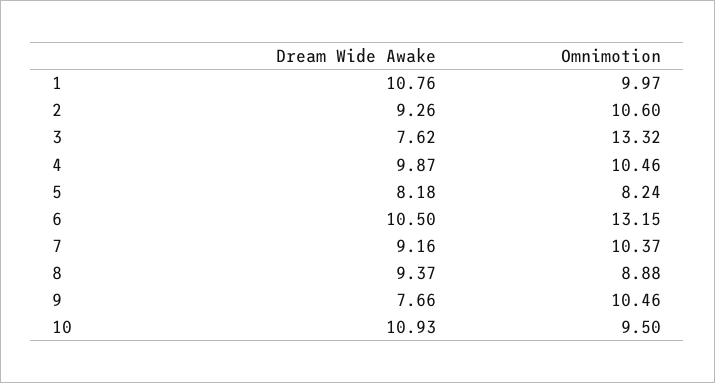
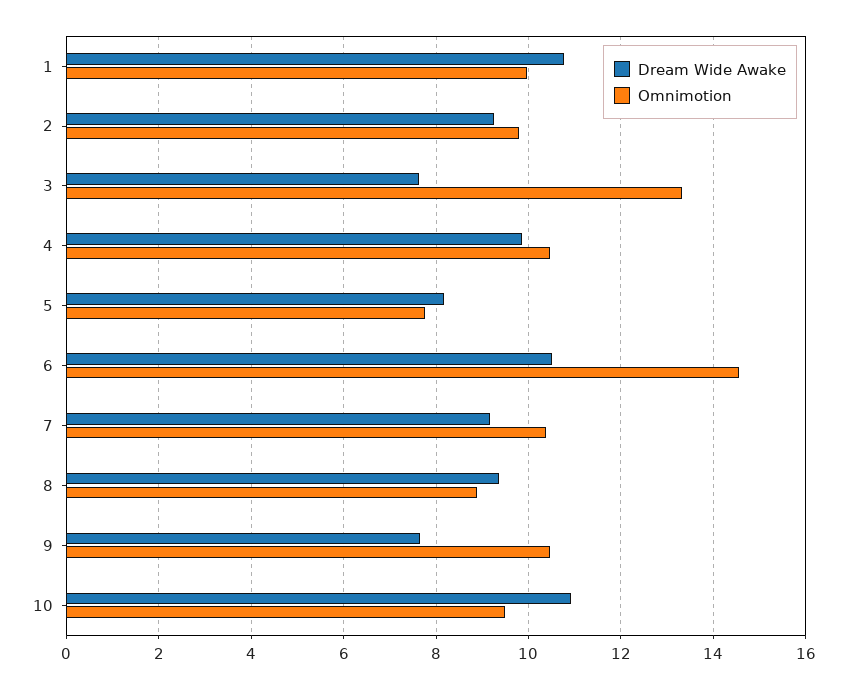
  {
    "Dream Wide Awake": {
      "1": 10.76,
      "2": 9.26,
      "3": 7.62,
      "4": 9.87,
      "5": 8.18,
      "6": 10.5,
      "7": 9.16,
      "8": 9.37,
      "9": 7.66,
      "10": 10.93
    },
    "Omnimotion": {
      "1": 9.97,
-     "2": 10.6,
+     "2": 9.8,
      "3": 13.32,
      "4": 10.46,
-     "5": 8.24,
+     "5": 7.8,
-     "6": 13.15,
+     "6": 14.6,
      "7": 10.37,
      "8": 8.88,
      "9": 10.46,
      "10": 9.5
    }
  }

